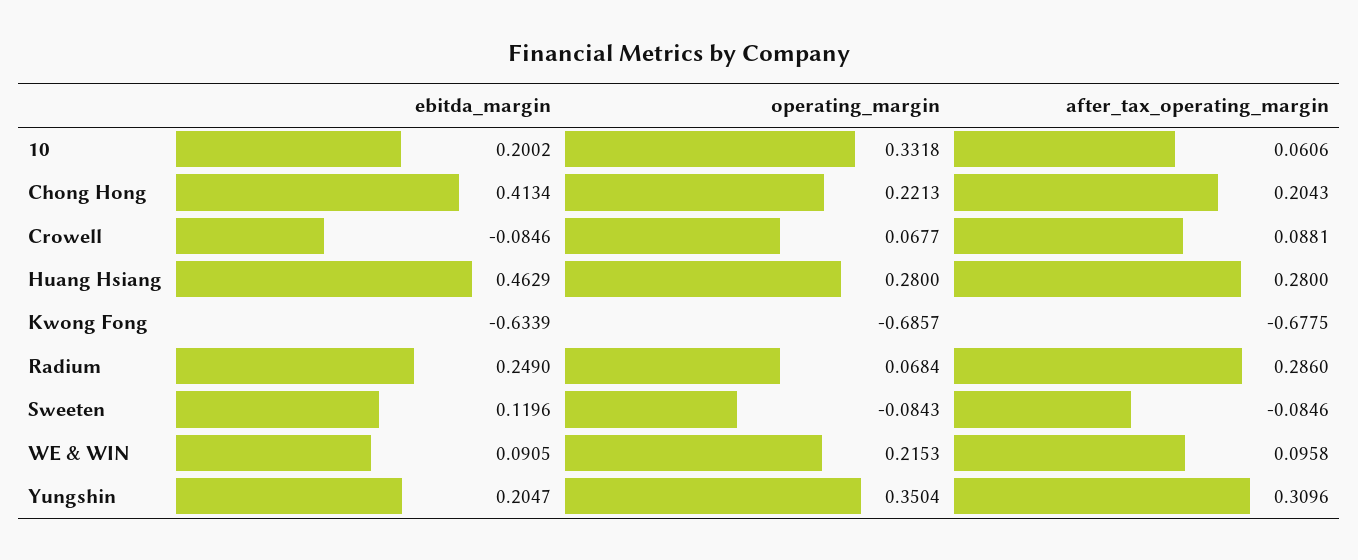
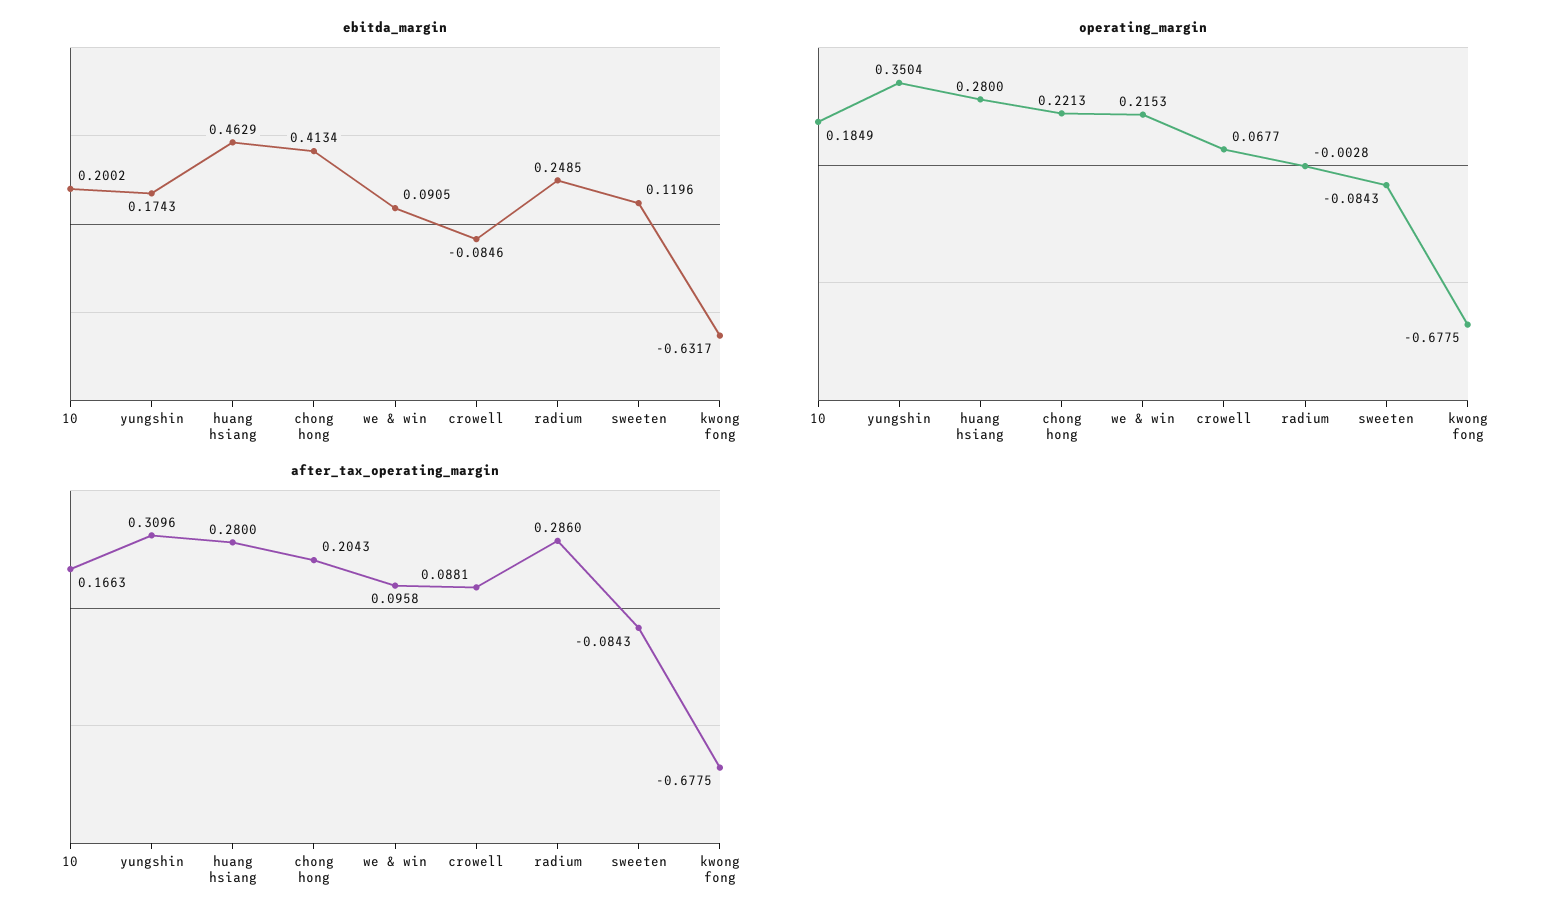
  {
    "ebitda_margin": {
      "10": 0.2002,
      "Chong Hong": 0.4134,
      "Crowell": -0.0846,
      "Huang Hsiang": 0.4629,
-     "Kwong Fong": -0.6339,
+     "Kwong Fong": -0.6317,
-     "Radium": 0.249,
+     "Radium": 0.2485,
      "Sweeten": 0.1196,
      "WE & WIN": 0.0905,
-     "Yungshin": 0.2047
+     "Yungshin": 0.1743
    },
    "operating_margin": {
-     "10": 0.3318,
+     "10": 0.1849,
      "Chong Hong": 0.2213,
      "Crowell": 0.0677,
      "Huang Hsiang": 0.28,
-     "Kwong Fong": -0.6857,
+     "Kwong Fong": -0.6775,
-     "Radium": 0.0684,
+     "Radium": -0.0028,
      "Sweeten": -0.0843,
      "WE & WIN": 0.2153,
      "Yungshin": 0.3504
    },
    "after_tax_operating_margin": {
-     "10": 0.0606,
+     "10": 0.1663,
      "Chong Hong": 0.2043,
      "Crowell": 0.0881,
      "Huang Hsiang": 0.28,
      "Kwong Fong": -0.6775,
      "Radium": 0.286,
-     "Sweeten": -0.0846,
+     "Sweeten": -0.0843,
      "WE & WIN": 0.0958,
      "Yungshin": 0.3096
    }
  }

